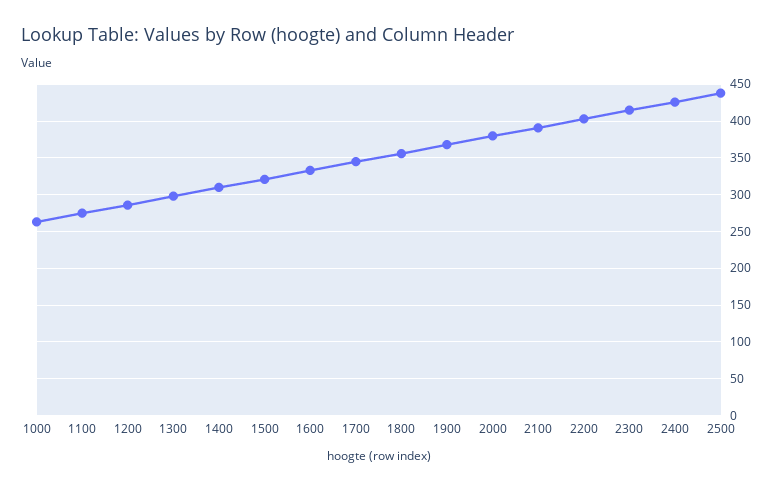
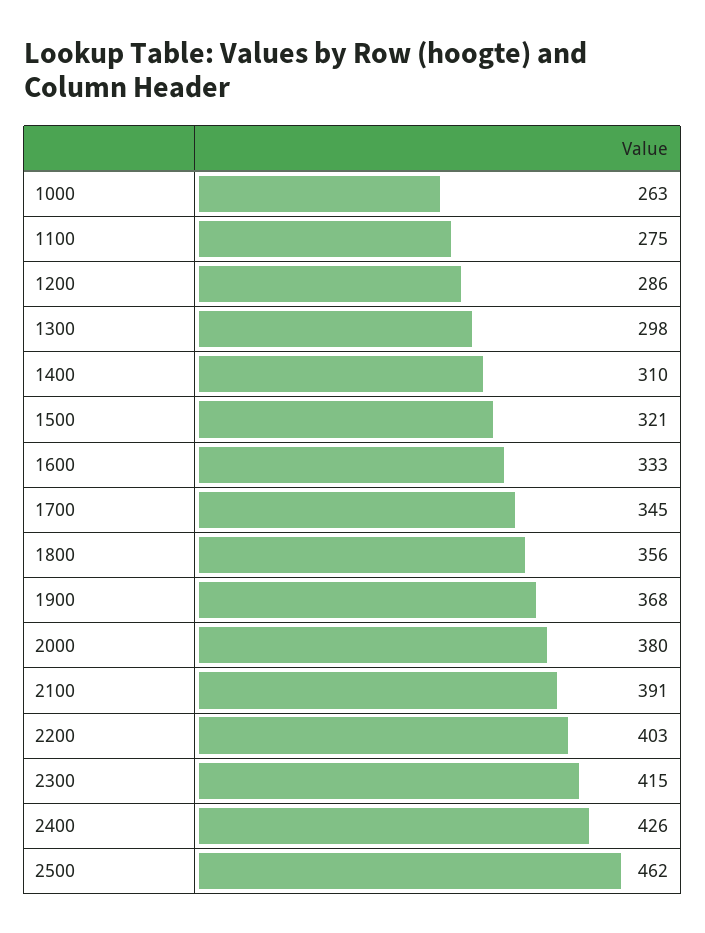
  {
    "1000": 263,
    "1100": 275,
    "1200": 286,
    "1300": 298,
    "1400": 310,
    "1500": 321,
    "1600": 333,
    "1700": 345,
    "1800": 356,
    "1900": 368,
    "2000": 380,
    "2100": 391,
    "2200": 403,
    "2300": 415,
    "2400": 426,
-   "2500": 440
+   "2500": 462
  }

